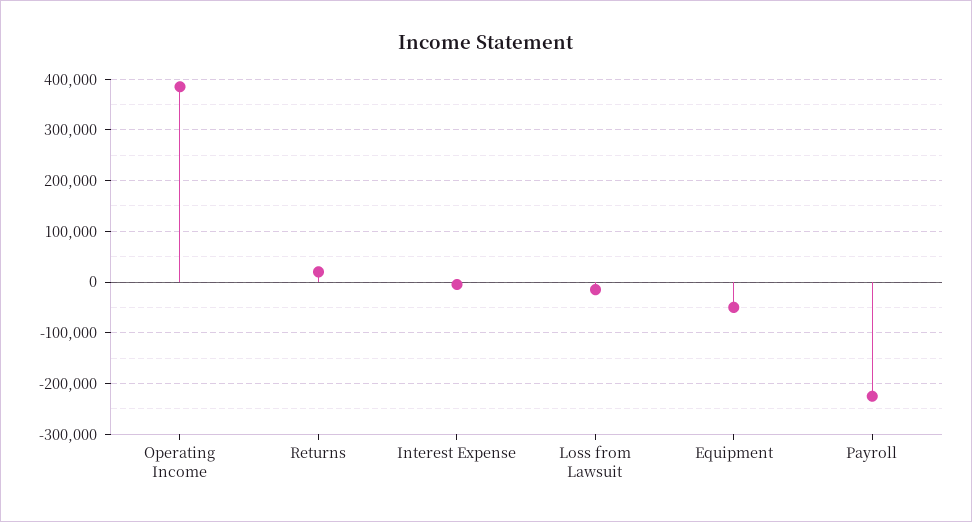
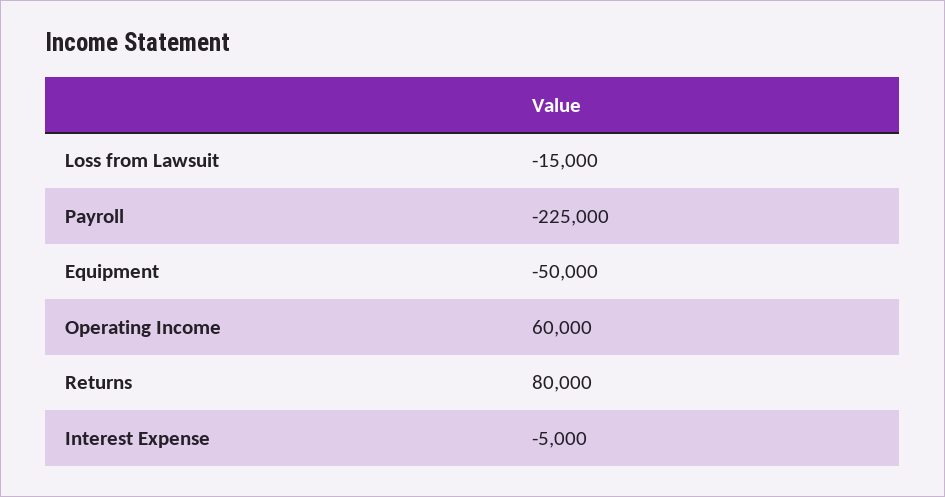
  {
-   "Operating Income": 380000,
+   "Operating Income": 60000,
-   "Returns": 20000,
+   "Returns": 80000,
    "Interest Expense": -5000,
    "Loss from Lawsuit": -15000,
    "Equipment": -50000,
    "Payroll": -225000
  }

